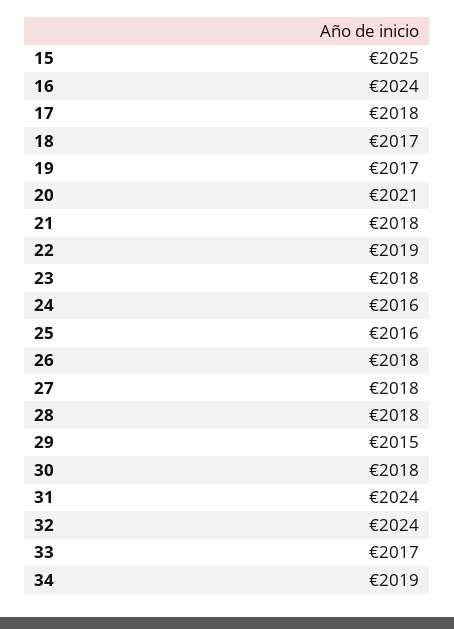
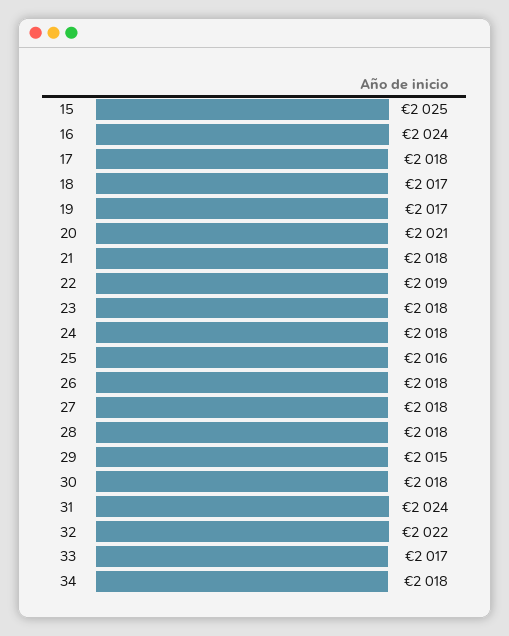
  {
    "15": 2025,
    "16": 2024,
    "17": 2018,
    "18": 2017,
    "19": 2017,
    "20": 2021,
    "21": 2018,
    "22": 2019,
    "23": 2018,
-   "24": 2016,
+   "24": 2018,
    "25": 2016,
    "26": 2018,
    "27": 2018,
    "28": 2018,
    "29": 2015,
    "30": 2018,
    "31": 2024,
-   "32": 2024,
+   "32": 2022,
    "33": 2017,
-   "34": 2019
+   "34": 2018
  }

